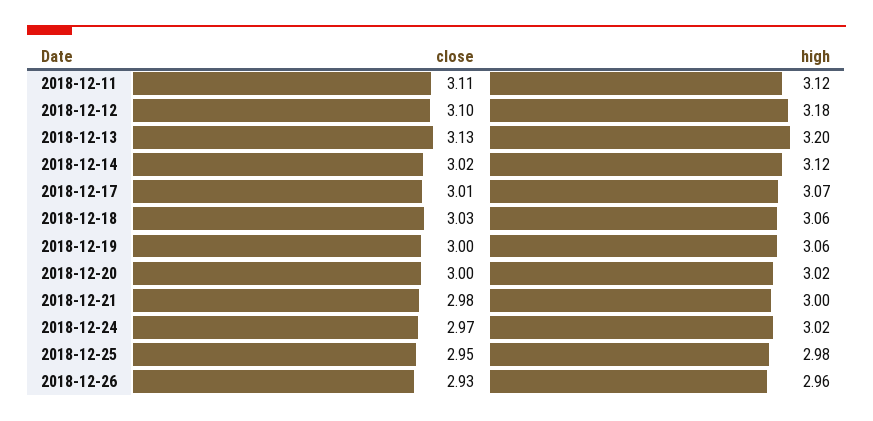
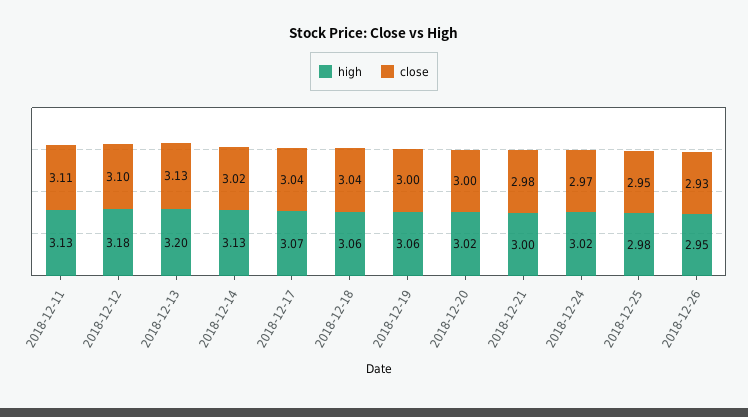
  {
    "close": {
      "2018-12-11": 3.11,
      "2018-12-12": 3.1,
      "2018-12-13": 3.13,
      "2018-12-14": 3.02,
-     "2018-12-17": 3.01,
+     "2018-12-17": 3.04,
-     "2018-12-18": 3.03,
+     "2018-12-18": 3.04,
      "2018-12-19": 3,
      "2018-12-20": 3,
      "2018-12-21": 2.98,
      "2018-12-24": 2.97,
      "2018-12-25": 2.95,
      "2018-12-26": 2.93
    },
    "high": {
-     "2018-12-11": 3.12,
+     "2018-12-11": 3.13,
      "2018-12-12": 3.18,
      "2018-12-13": 3.2,
-     "2018-12-14": 3.12,
+     "2018-12-14": 3.13,
      "2018-12-17": 3.07,
      "2018-12-18": 3.06,
      "2018-12-19": 3.06,
      "2018-12-20": 3.02,
      "2018-12-21": 3,
      "2018-12-24": 3.02,
      "2018-12-25": 2.98,
-     "2018-12-26": 2.96
+     "2018-12-26": 2.95
    }
  }

